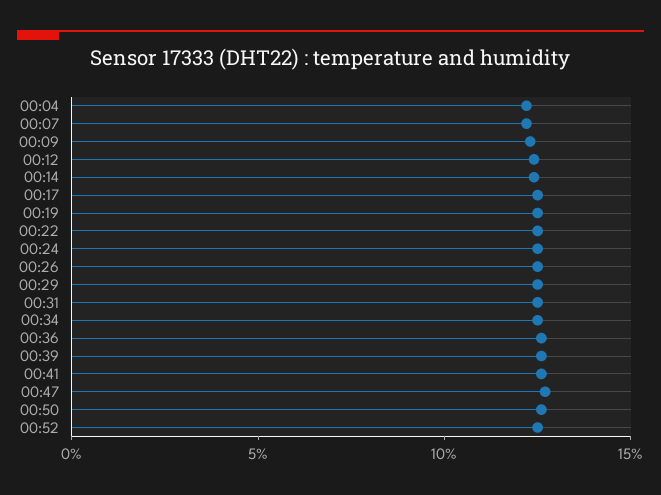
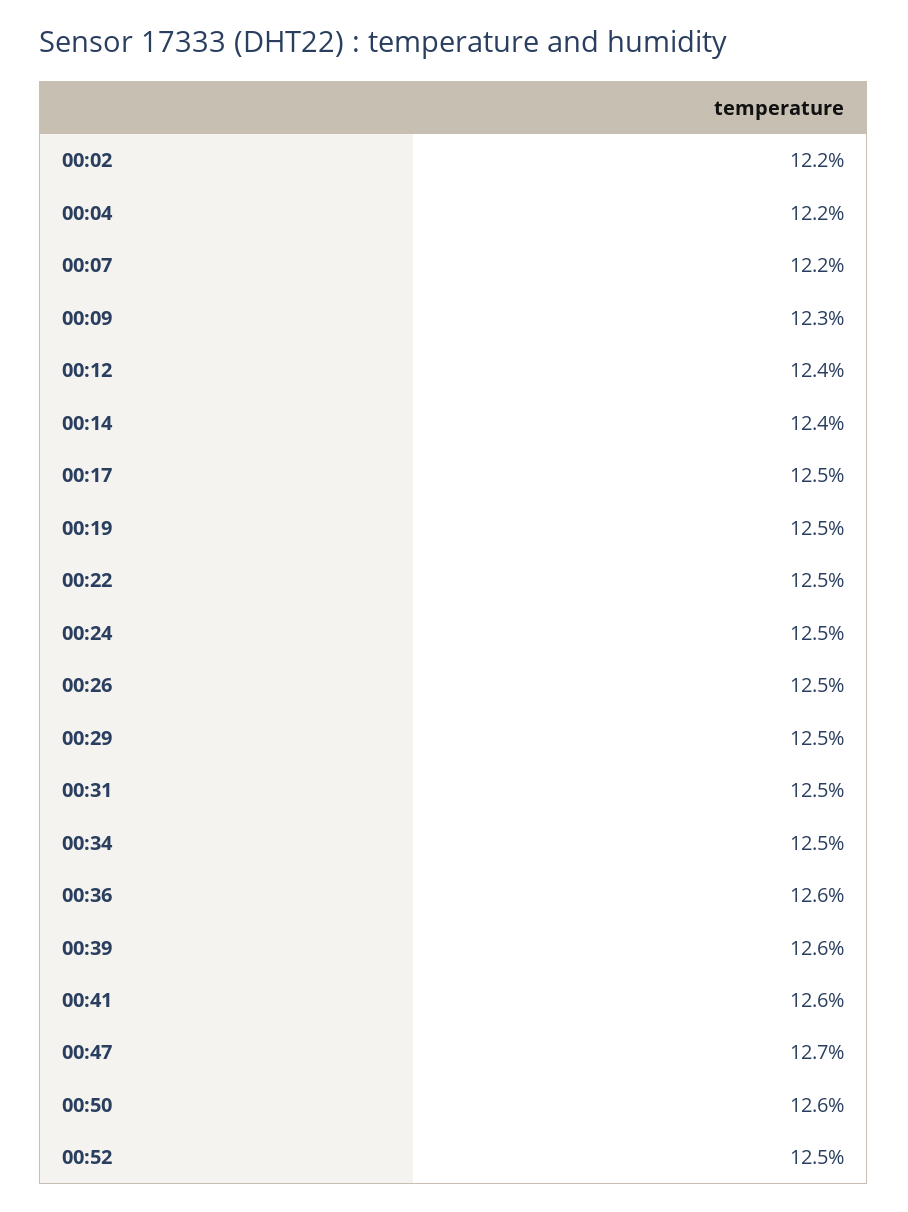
  {
    "00:04": 12.2,
    "00:07": 12.2,
    "00:09": 12.3,
    "00:12": 12.4,
    "00:14": 12.4,
    "00:17": 12.5,
    "00:19": 12.5,
    "00:22": 12.5,
    "00:24": 12.5,
    "00:26": 12.5,
    "00:29": 12.5,
    "00:31": 12.5,
    "00:34": 12.5,
    "00:36": 12.6,
    "00:39": 12.6,
    "00:41": 12.6,
    "00:47": 12.7,
    "00:50": 12.6,
-   "00:52": 12.5
+   "00:52": 12.5,
+   "00:02": 12.2
  }

